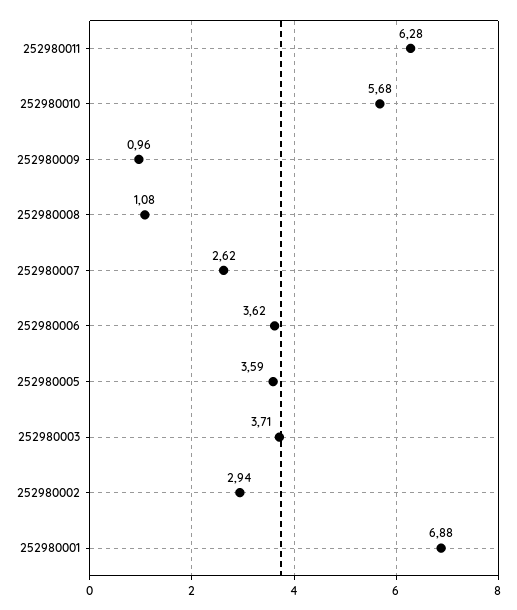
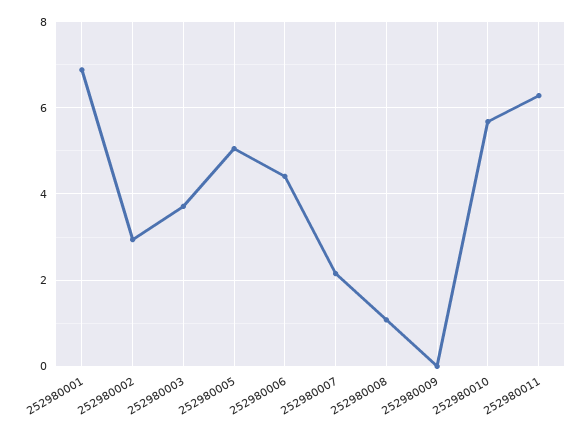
  {
    "252980011": 6.28,
    "252980010": 5.68,
-   "252980009": 0.96,
+   "252980009": 0,
    "252980008": 1.08,
-   "252980007": 2.62,
+   "252980007": 2.2,
-   "252980006": 3.62,
+   "252980006": 4.4,
-   "252980005": 3.59,
+   "252980005": 5,
    "252980003": 3.71,
    "252980002": 2.94,
    "252980001": 6.88
  }

